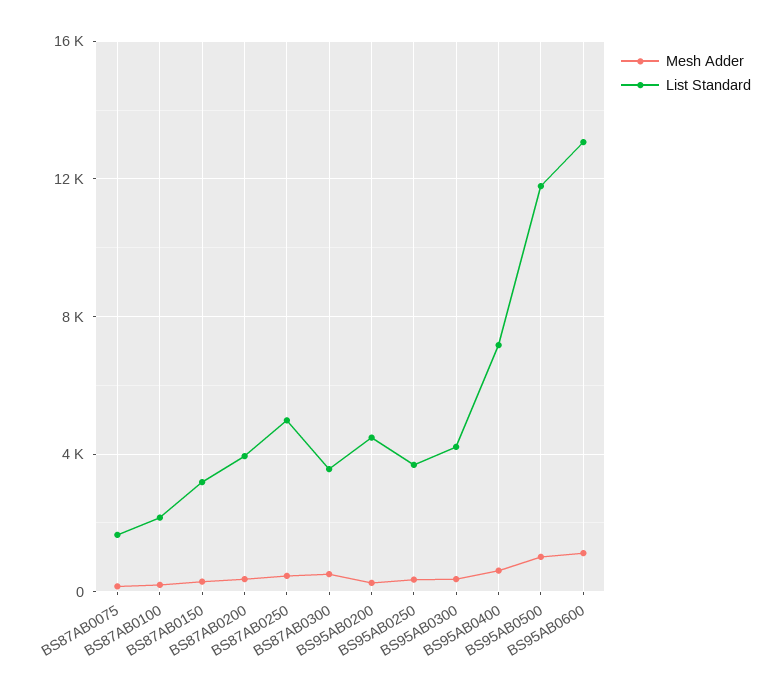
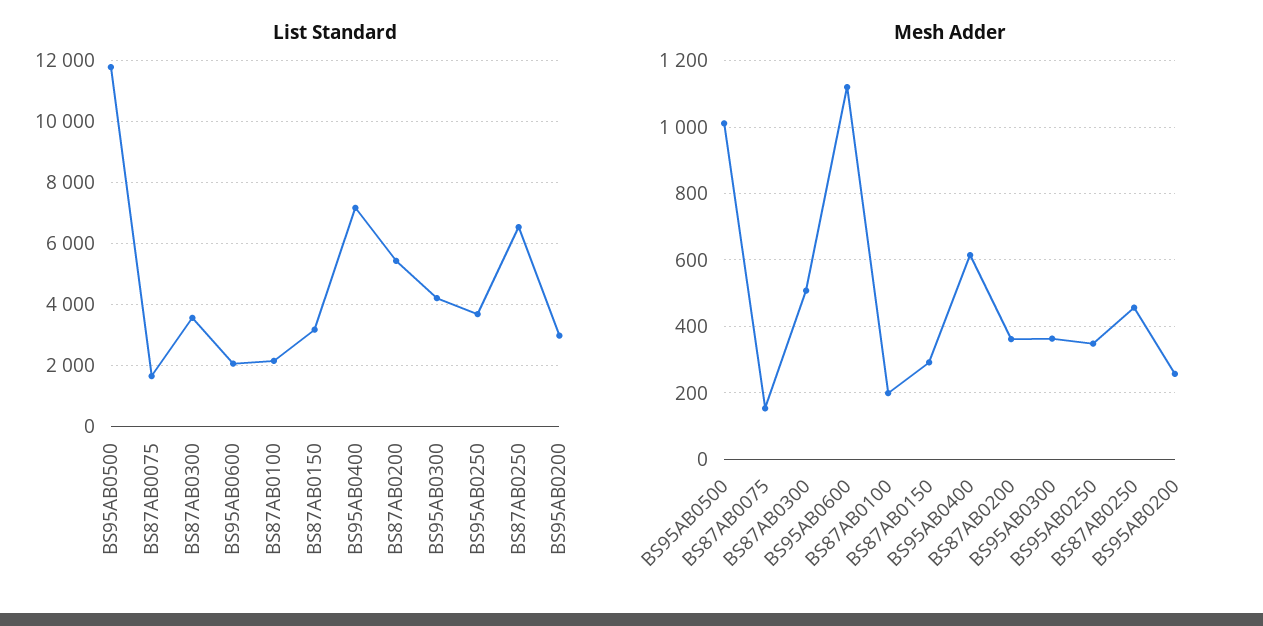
  {
    "Mesh Adder": {
      "BS87AB0075": 160,
      "BS87AB0100": 200,
      "BS87AB0150": 300,
      "BS87AB0200": 360,
      "BS87AB0250": 460,
      "BS87AB0300": 500,
      "BS95AB0200": 260,
      "BS95AB0250": 340,
      "BS95AB0300": 360,
      "BS95AB0400": 620,
      "BS95AB0500": 1020,
      "BS95AB0600": 1120
    },
    "List Standard": {
      "BS87AB0075": 1600,
      "BS87AB0100": 2200,
      "BS87AB0150": 3200,
-     "BS87AB0200": 4000,
+     "BS87AB0200": 5400,
-     "BS87AB0250": 5000,
+     "BS87AB0250": 6600,
      "BS87AB0300": 3600,
-     "BS95AB0200": 4500,
+     "BS95AB0200": 3000,
      "BS95AB0250": 3600,
      "BS95AB0300": 4200,
      "BS95AB0400": 7200,
      "BS95AB0500": 11800,
-     "BS95AB0600": 13000
+     "BS95AB0600": 2000
    }
  }

